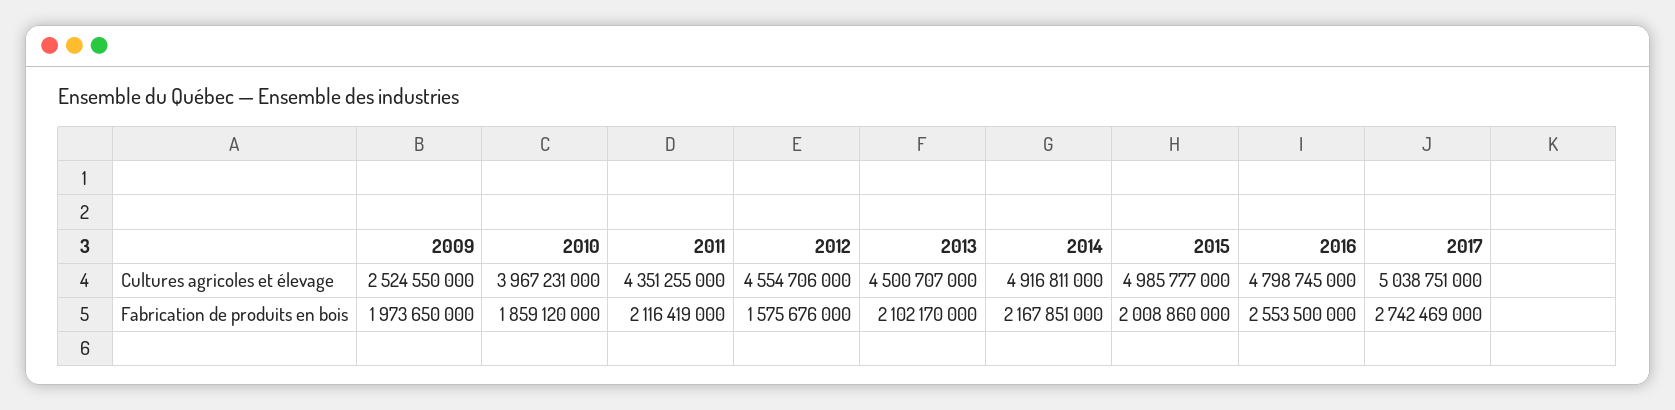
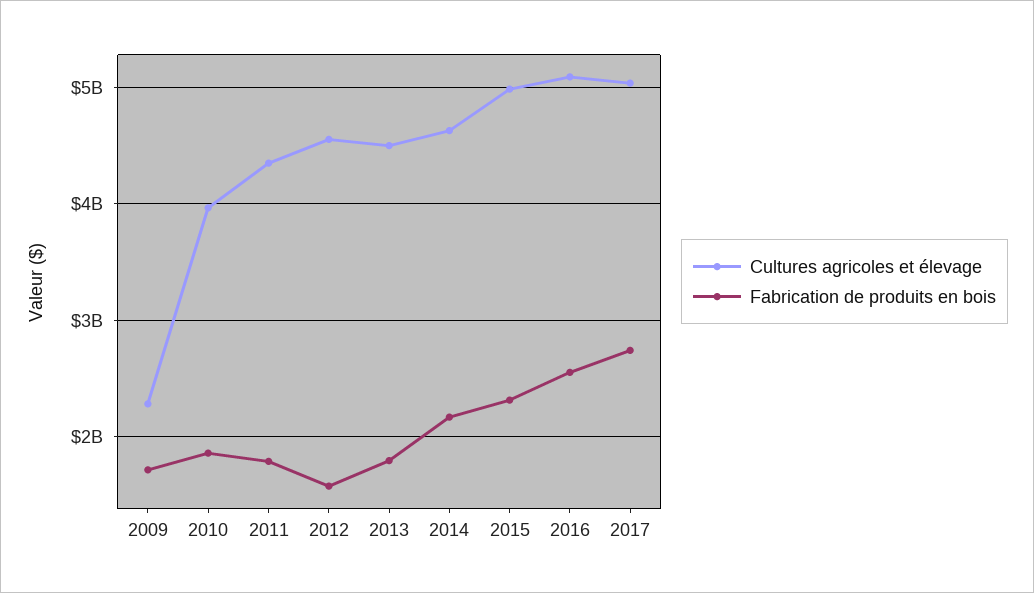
  {
    "Cultures agricoles et élevage": {
-     "2009": 2524550000,
+     "2009": 2300000000,
      "2010": 3967231000,
      "2011": 4351255000,
      "2012": 4554706000,
      "2013": 4500707000,
-     "2014": 4916811000,
+     "2014": 4600000000,
      "2015": 4985777000,
-     "2016": 4798745000,
+     "2016": 5100000000,
      "2017": 5038751000
    },
    "Fabrication de produits en bois": {
-     "2009": 1973650000,
+     "2009": 1700000000,
      "2010": 1859120000,
-     "2011": 2116419000,
+     "2011": 1800000000,
      "2012": 1575676000,
-     "2013": 2102170000,
+     "2013": 1800000000,
      "2014": 2167851000,
-     "2015": 2008860000,
+     "2015": 2300000000,
      "2016": 2553500000,
      "2017": 2742469000
    }
  }

